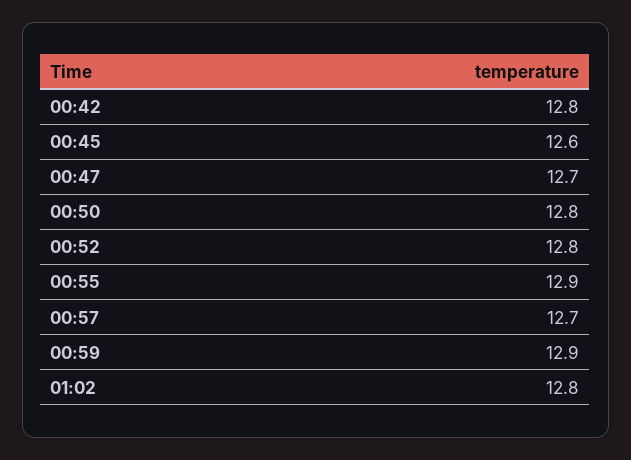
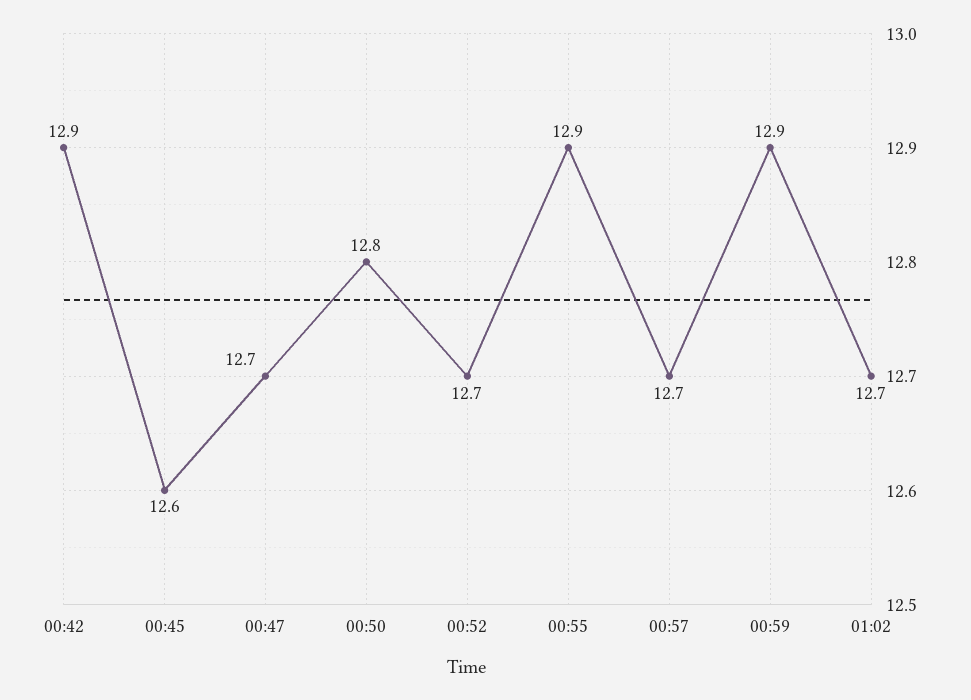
  {
-   "00:42": 12.8,
+   "00:42": 12.9,
    "00:45": 12.6,
    "00:47": 12.7,
    "00:50": 12.8,
-   "00:52": 12.8,
+   "00:52": 12.7,
    "00:55": 12.9,
    "00:57": 12.7,
    "00:59": 12.9,
-   "01:02": 12.8
+   "01:02": 12.7
  }

